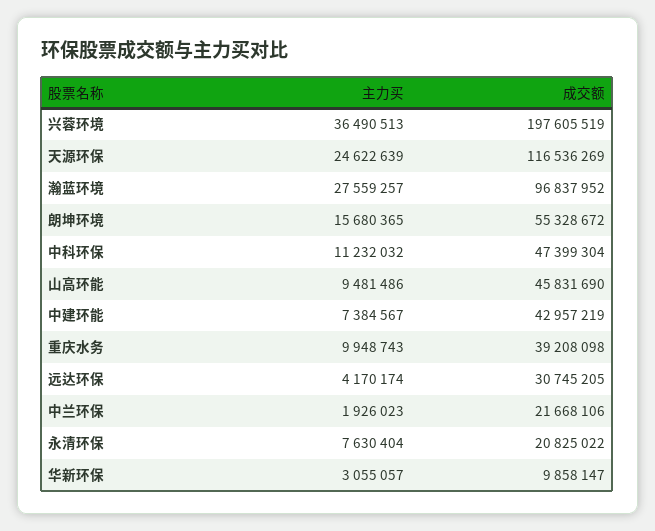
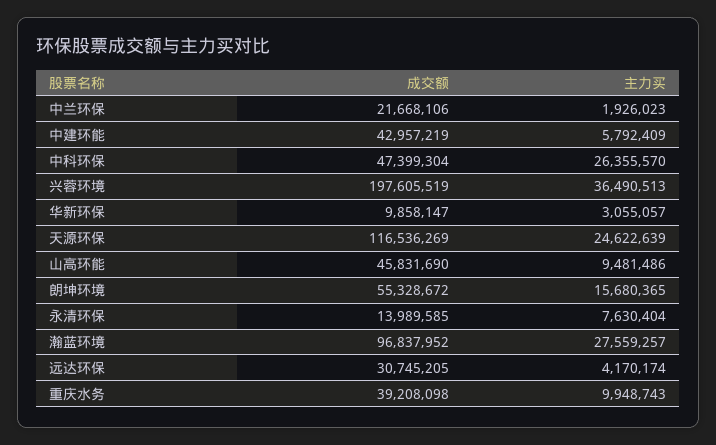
  {
    "主力买": {
      "兴蓉环境": 36490513,
      "天源环保": 24622639,
      "瀚蓝环境": 27559257,
      "朗坤环境": 15680365,
-     "中科环保": 11232032,
+     "中科环保": 26355570,
      "山高环能": 9481486,
-     "中建环能": 7384567,
+     "中建环能": 5792409,
      "重庆水务": 9948743,
      "远达环保": 4170174,
      "中兰环保": 1926023,
      "永清环保": 7630404,
      "华新环保": 3055057
    },
    "成交额": {
      "兴蓉环境": 197605519,
      "天源环保": 116536269,
      "瀚蓝环境": 96837952,
      "朗坤环境": 55328672,
      "中科环保": 47399304,
      "山高环能": 45831690,
      "中建环能": 42957219,
      "重庆水务": 39208098,
      "远达环保": 30745205,
      "中兰环保": 21668106,
-     "永清环保": 20825022,
+     "永清环保": 13989585,
      "华新环保": 9858147
    }
  }

